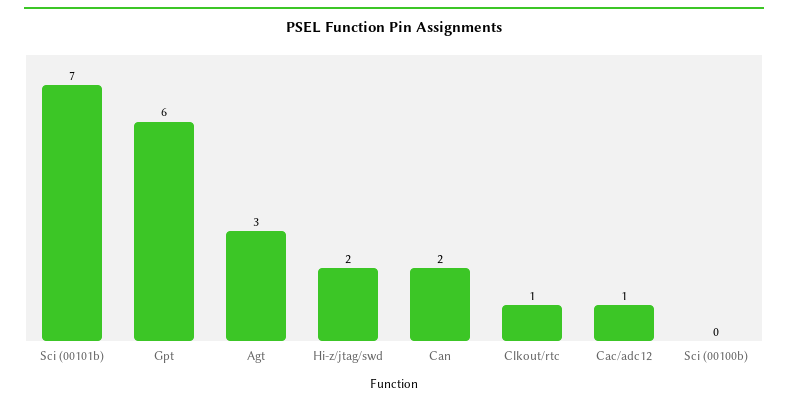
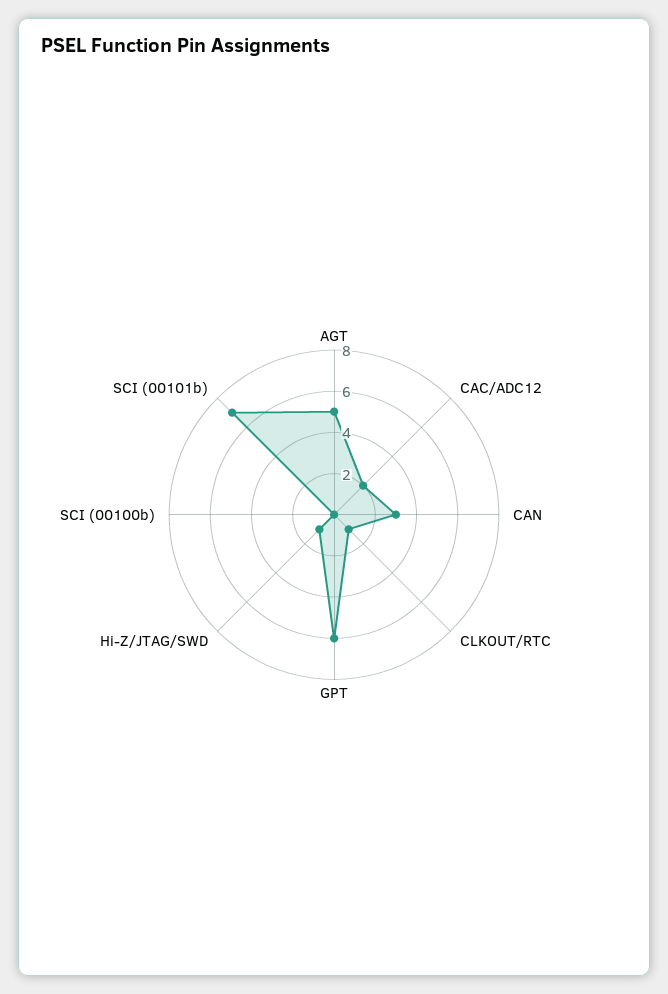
  {
    "Sci (00101b)": 7,
    "Gpt": 6,
-   "Agt": 3,
+   "Agt": 5,
-   "Hi-z/jtag/swd": 2,
+   "Hi-z/jtag/swd": 1,
-   "Can": 2,
+   "Can": 3,
    "Clkout/rtc": 1,
-   "Cac/adc12": 1,
+   "Cac/adc12": 2,
    "Sci (00100b)": 0
  }

